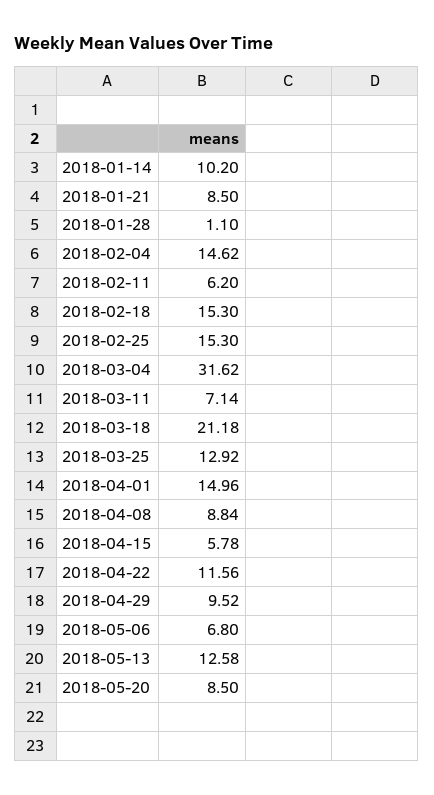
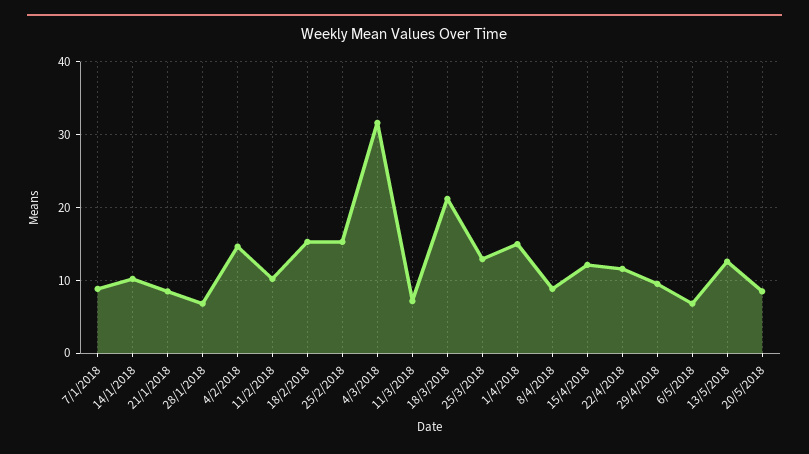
  {
    "2018-01-14": 10.2,
    "2018-01-21": 8.5,
-   "2018-01-28": 1.1,
+   "2018-01-28": 7,
    "2018-02-04": 14.62,
-   "2018-02-11": 6.2,
+   "2018-02-11": 10,
    "2018-02-18": 15.3,
    "2018-02-25": 15.3,
    "2018-03-04": 31.62,
    "2018-03-11": 7.14,
    "2018-03-18": 21.18,
    "2018-03-25": 12.92,
    "2018-04-01": 14.96,
    "2018-04-08": 8.84,
-   "2018-04-15": 5.78,
+   "2018-04-15": 12,
    "2018-04-22": 11.56,
    "2018-04-29": 9.52,
    "2018-05-06": 6.8,
    "2018-05-13": 12.58,
-   "2018-05-20": 8.5
+   "2018-05-20": 8.5,
+   "7/1/2018": 9
  }

